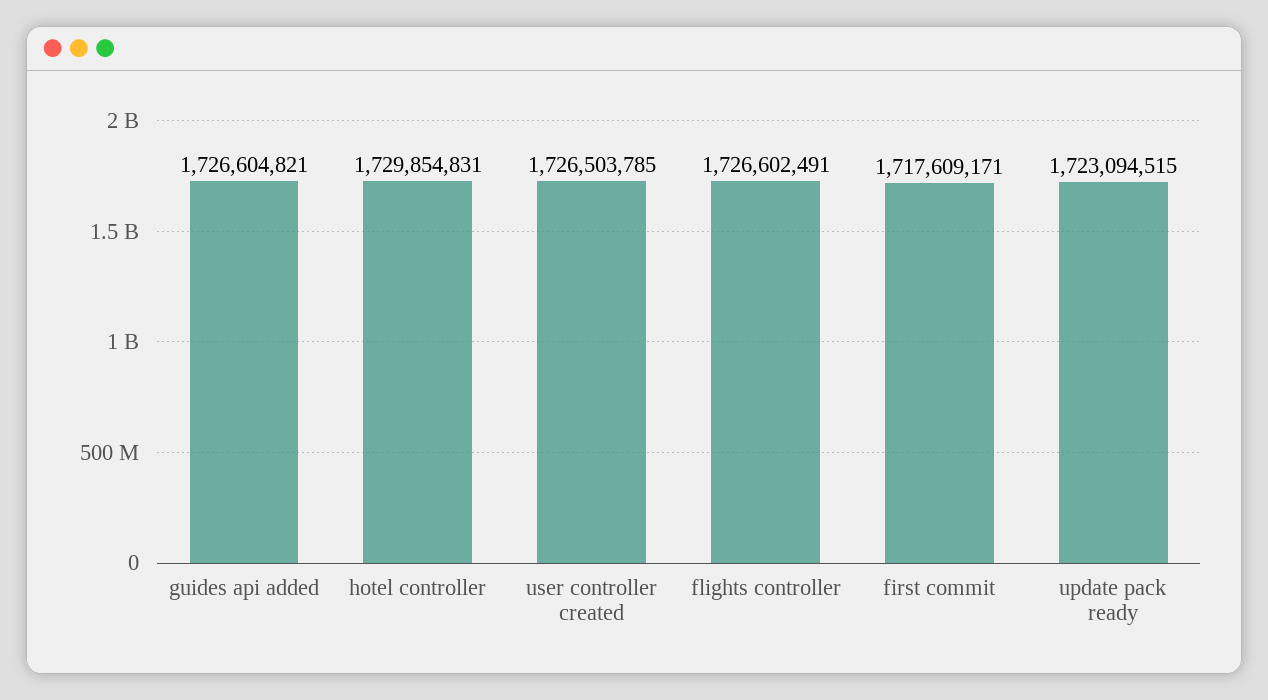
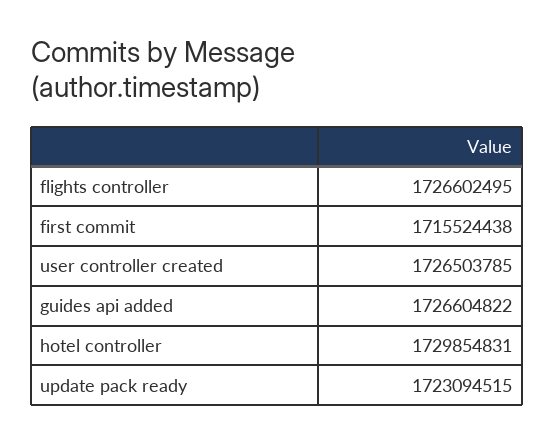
  {
-   "guides api added": 1726604821,
+   "guides api added": 1726604822,
    "hotel controller": 1729854831,
    "user controller created": 1726503785,
-   "flights controller": 1726602491,
+   "flights controller": 1726602495,
-   "first commit": 1717609171,
+   "first commit": 1715524438,
    "update pack ready": 1723094515
  }

